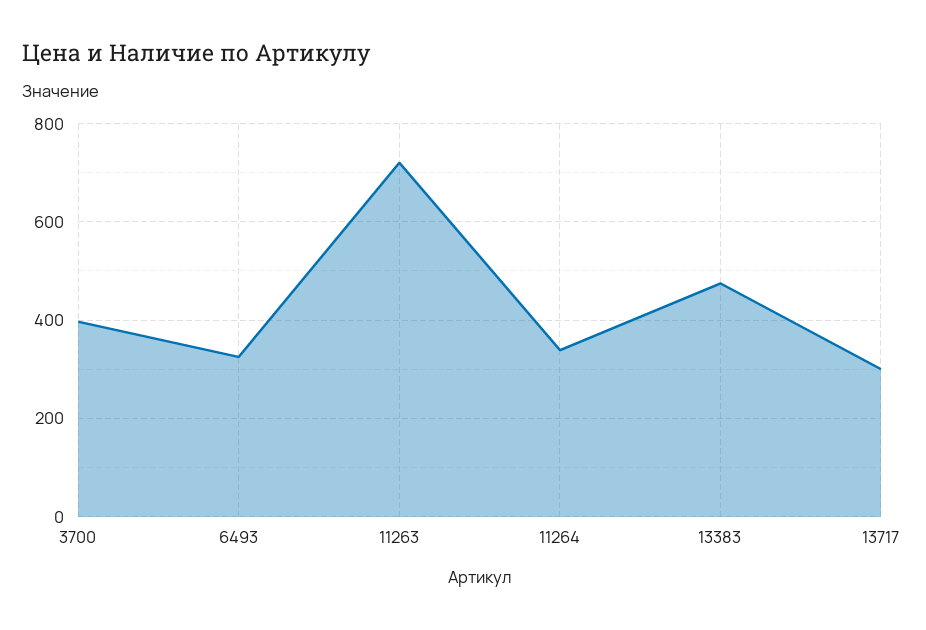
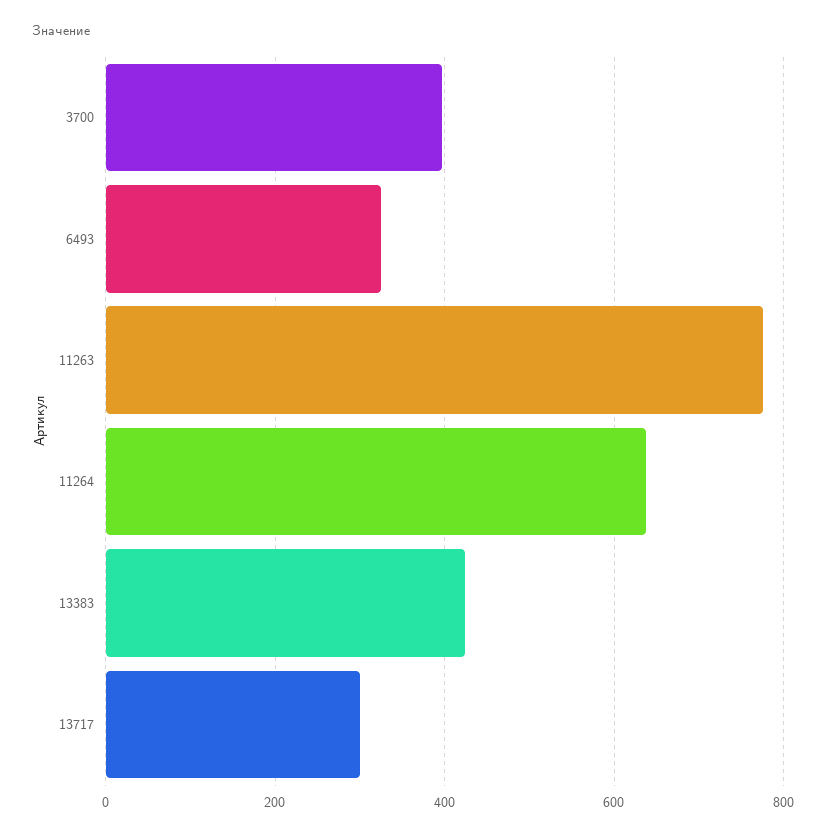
  {
    "3700": 400,
    "6493": 320,
-   "11263": 720,
+   "11263": 780,
-   "11264": 340,
+   "11264": 640,
-   "13383": 480,
+   "13383": 420,
    "13717": 300
  }

